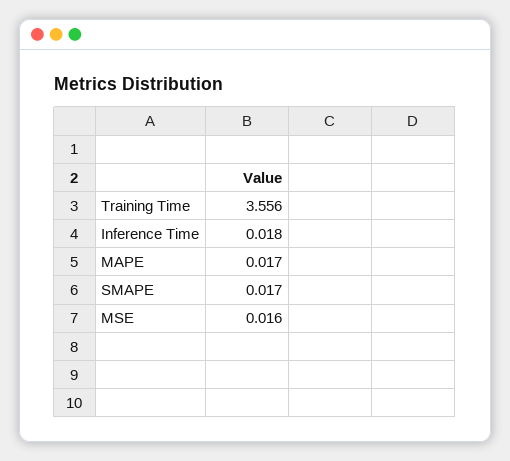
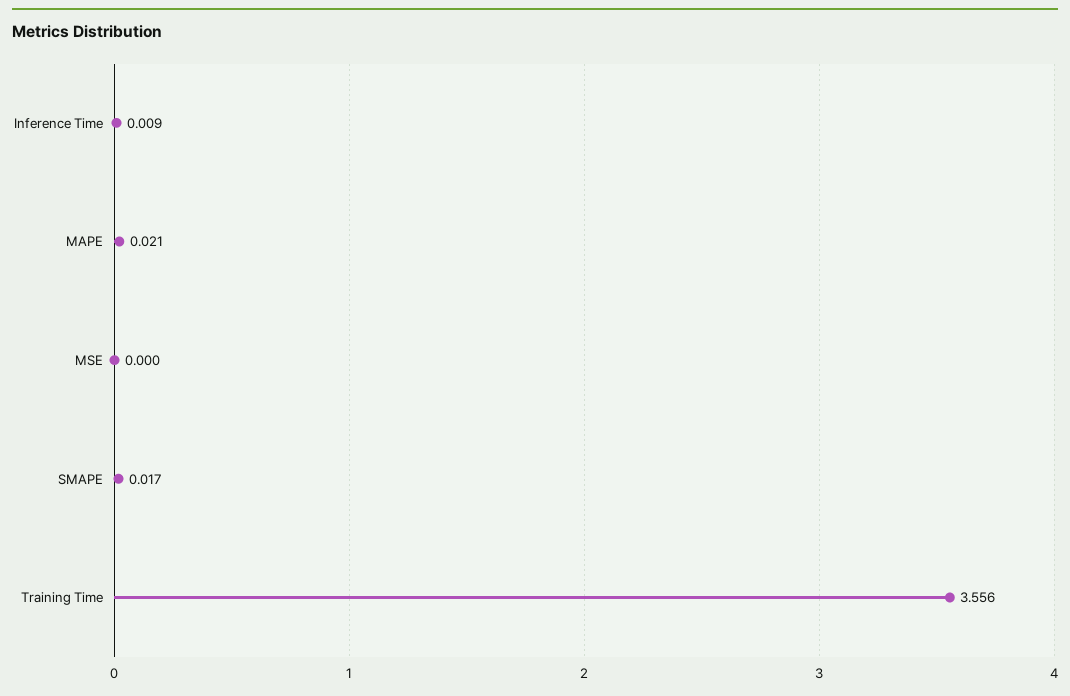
  {
    "Training Time": 3.556,
-   "Inference Time": 0.018,
+   "Inference Time": 0.009,
-   "MAPE": 0.017,
+   "MAPE": 0.021,
    "SMAPE": 0.017,
-   "MSE": 0.016
+   "MSE": 0
  }

